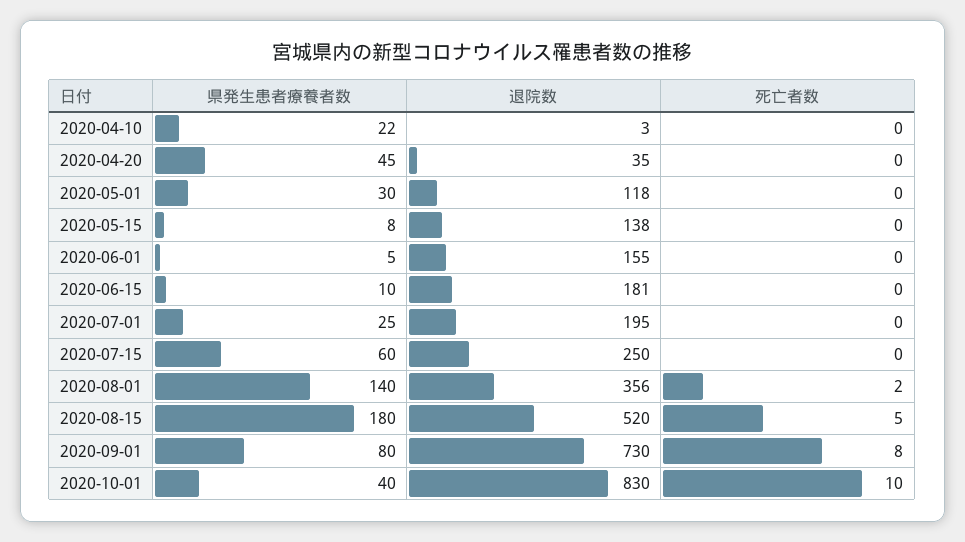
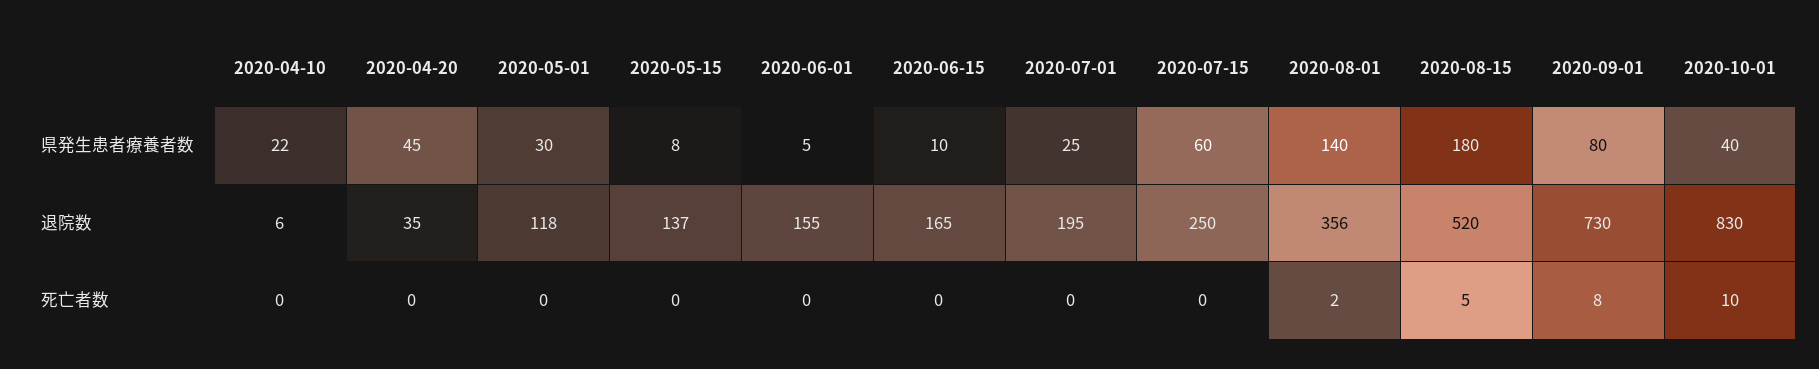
  {
    "県発生患者療養者数": {
      "2020-04-10": 22,
      "2020-04-20": 45,
      "2020-05-01": 30,
      "2020-05-15": 8,
      "2020-06-01": 5,
      "2020-06-15": 10,
      "2020-07-01": 25,
      "2020-07-15": 60,
      "2020-08-01": 140,
      "2020-08-15": 180,
      "2020-09-01": 80,
      "2020-10-01": 40
    },
    "退院数": {
-     "2020-04-10": 3,
+     "2020-04-10": 6,
      "2020-04-20": 35,
      "2020-05-01": 118,
-     "2020-05-15": 138,
+     "2020-05-15": 137,
      "2020-06-01": 155,
-     "2020-06-15": 181,
+     "2020-06-15": 165,
      "2020-07-01": 195,
      "2020-07-15": 250,
      "2020-08-01": 356,
      "2020-08-15": 520,
      "2020-09-01": 730,
      "2020-10-01": 830
    },
    "死亡者数": {
      "2020-04-10": 0,
      "2020-04-20": 0,
      "2020-05-01": 0,
      "2020-05-15": 0,
      "2020-06-01": 0,
      "2020-06-15": 0,
      "2020-07-01": 0,
      "2020-07-15": 0,
      "2020-08-01": 2,
      "2020-08-15": 5,
      "2020-09-01": 8,
      "2020-10-01": 10
    }
  }

